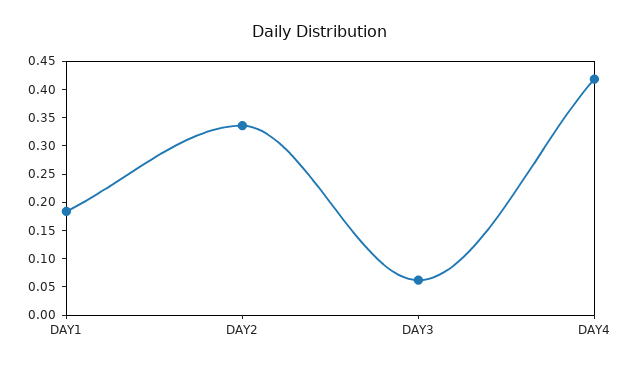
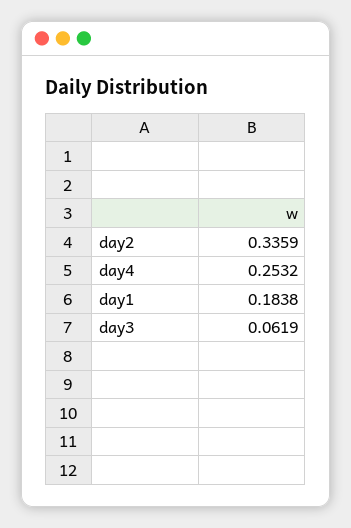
  {
    "DAY1": 0.1838,
    "DAY2": 0.3359,
    "DAY3": 0.0619,
-   "DAY4": 0.425
+   "DAY4": 0.2532
  }

